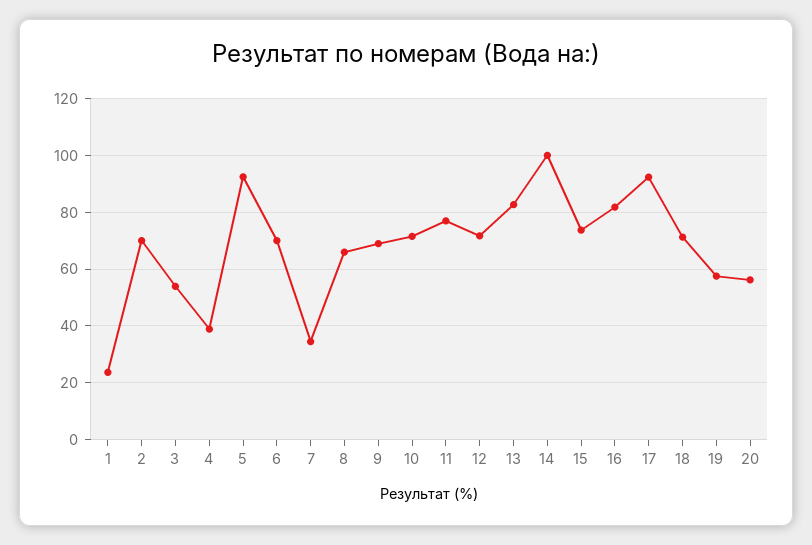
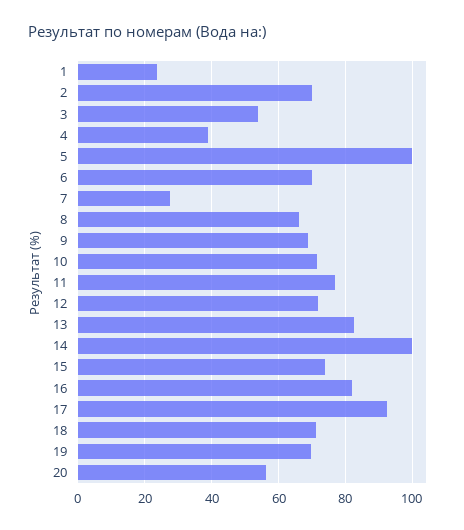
  {
    "1": 24,
    "2": 70,
    "3": 54,
    "4": 38,
-   "5": 92.5,
+   "5": 100,
    "6": 70,
-   "7": 35,
+   "7": 28,
    "8": 66,
    "9": 68,
    "10": 72,
    "11": 76,
    "12": 72,
    "13": 82,
    "14": 100,
    "15": 74,
    "16": 82,
    "17": 92,
    "18": 72,
-   "19": 57.5,
+   "19": 70,
    "20": 56
  }

